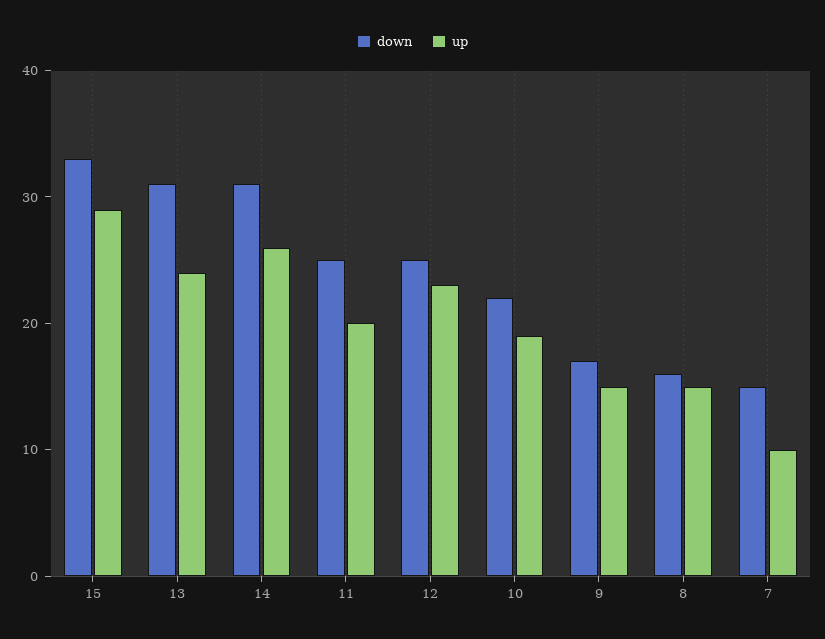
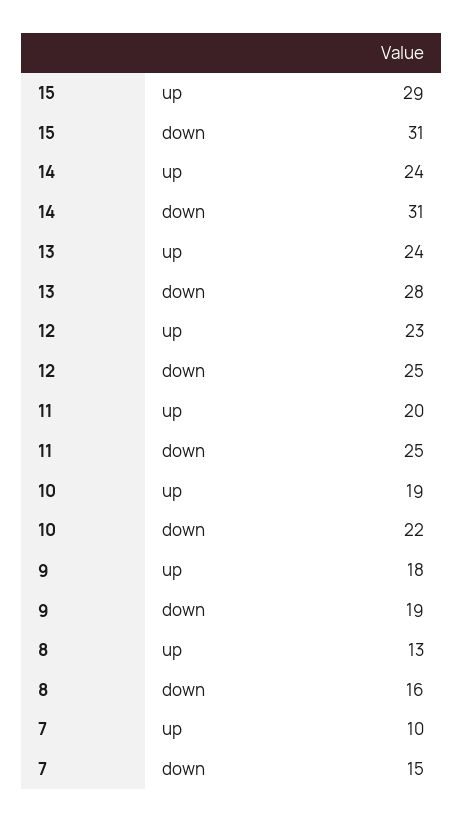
  {
    "down": {
-     "15": 33,
+     "15": 31,
-     "13": 31,
+     "13": 28,
      "14": 31,
      "11": 25,
      "12": 25,
      "10": 22,
-     "9": 17,
+     "9": 19,
      "8": 16,
      "7": 15
    },
    "up": {
      "15": 29,
      "13": 24,
-     "14": 26,
+     "14": 24,
      "11": 20,
      "12": 23,
      "10": 19,
-     "9": 15,
+     "9": 18,
-     "8": 15,
+     "8": 13,
      "7": 10
    }
  }

